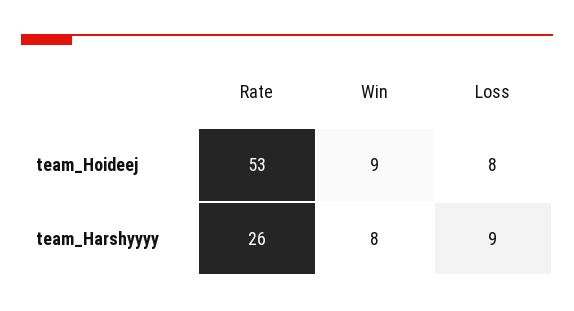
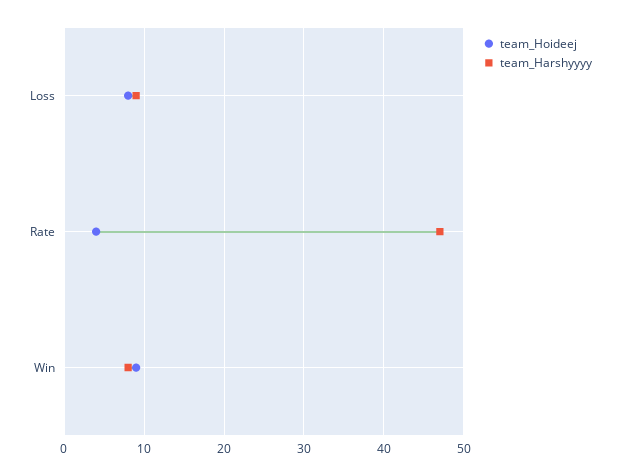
  {
    "team_Hoideej": {
-     "Rate": 53,
+     "Rate": 4,
      "Win": 9,
      "Loss": 8
    },
    "team_Harshyyyy": {
-     "Rate": 26,
+     "Rate": 47,
      "Win": 8,
      "Loss": 9
    }
  }

